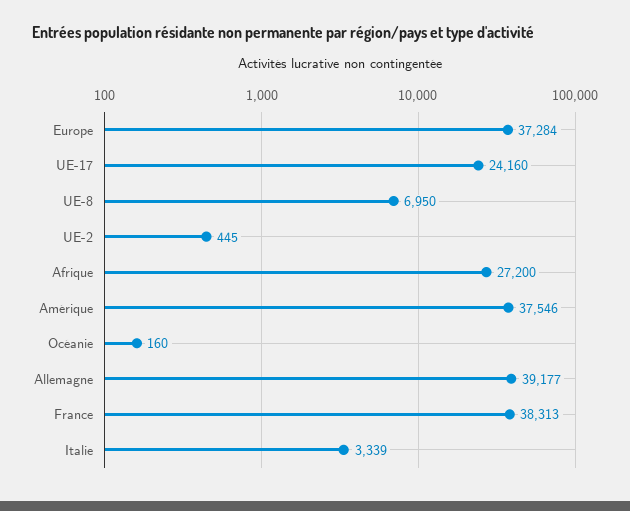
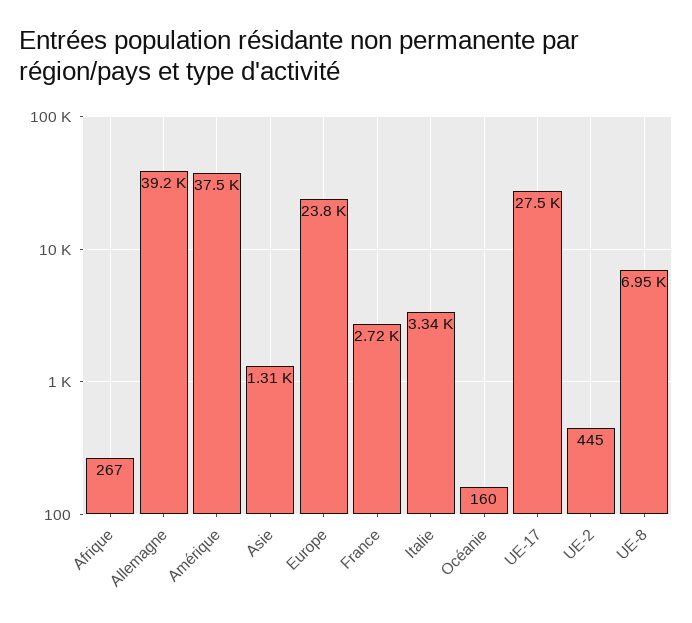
  {
-   "Europe": 37284,
+   "Europe": 23800,
-   "UE-17": 24160,
+   "UE-17": 27500,
    "UE-8": 6950,
    "UE-2": 445,
-   "Afrique": 27200,
+   "Afrique": 267,
    "Amérique": 37546,
    "Océanie": 160,
    "Allemagne": 39177,
-   "France": 38313,
+   "France": 2720,
-   "Italie": 3339
+   "Italie": 3339,
+   "Asie": 1310
  }

